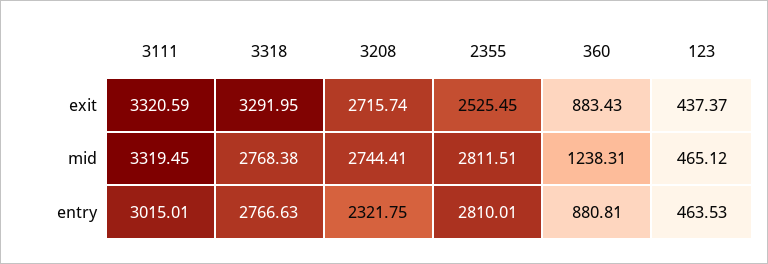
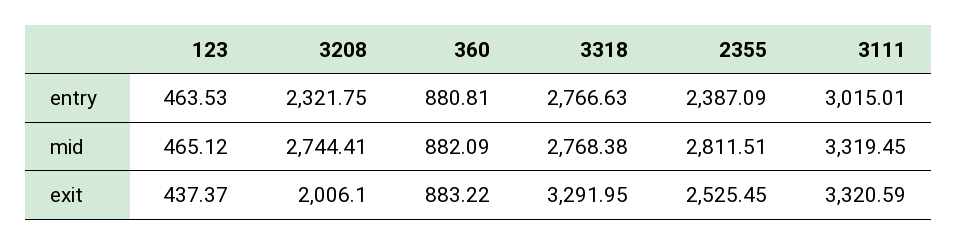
  {
    "3111": {
      "exit": 3320.59,
      "mid": 3319.45,
      "entry": 3015.01
    },
    "3318": {
      "exit": 3291.95,
      "mid": 2768.38,
      "entry": 2766.63
    },
    "3208": {
-     "exit": 2715.74,
+     "exit": 2006.1,
      "mid": 2744.41,
      "entry": 2321.75
    },
    "2355": {
      "exit": 2525.45,
      "mid": 2811.51,
-     "entry": 2810.01
+     "entry": 2387.09
    },
    "360": {
-     "exit": 883.43,
+     "exit": 883.22,
-     "mid": 1238.31,
+     "mid": 882.09,
      "entry": 880.81
    },
    "123": {
      "exit": 437.37,
      "mid": 465.12,
      "entry": 463.53
    }
  }

